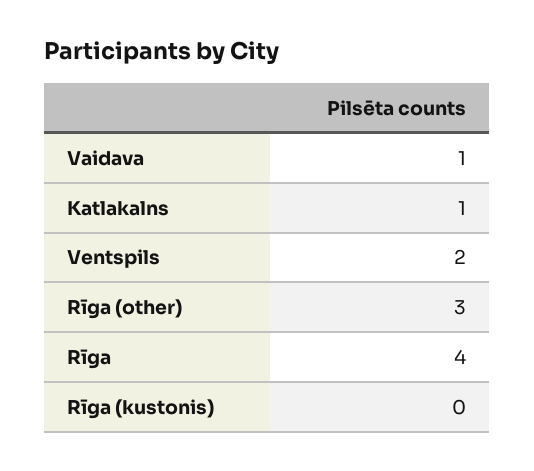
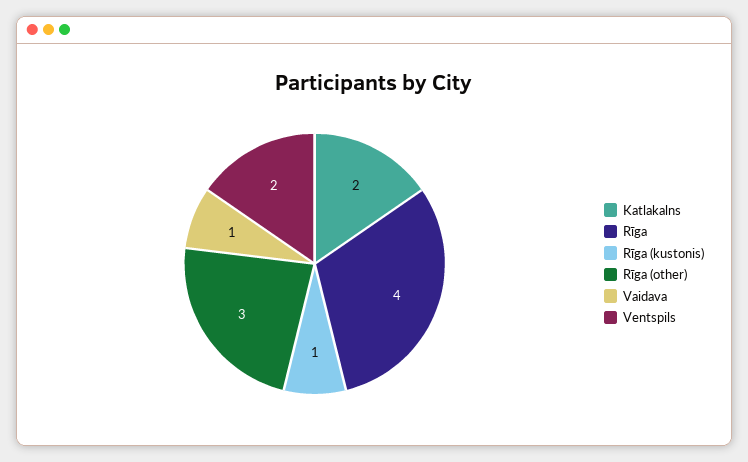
  {
    "Vaidava": 1,
-   "Katlakalns": 1,
+   "Katlakalns": 2,
    "Ventspils": 2,
    "Rīga (other)": 3,
    "Rīga": 4,
-   "Rīga (kustonis)": 0
+   "Rīga (kustonis)": 1
  }

